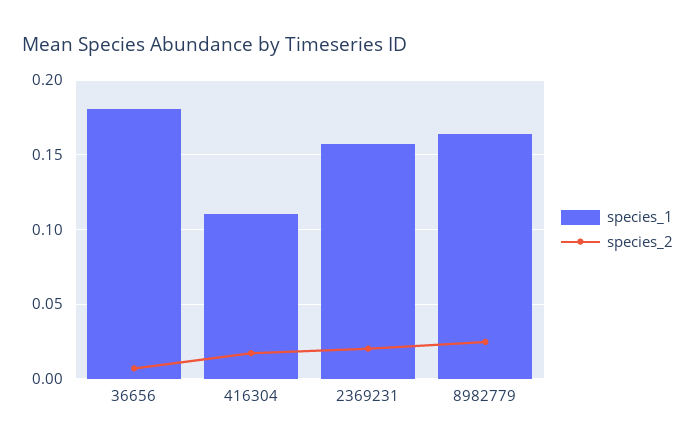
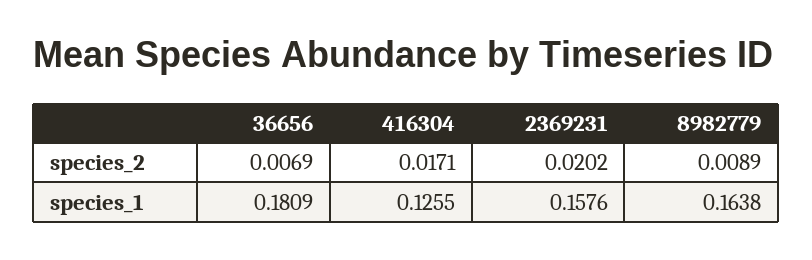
  {
    "species_1": {
      "36656": 0.1809,
-     "416304": 0.11,
+     "416304": 0.1255,
      "2369231": 0.1576,
      "8982779": 0.1638
    },
    "species_2": {
      "36656": 0.0069,
      "416304": 0.0171,
      "2369231": 0.0202,
-     "8982779": 0.025
+     "8982779": 0.0089
    }
  }

